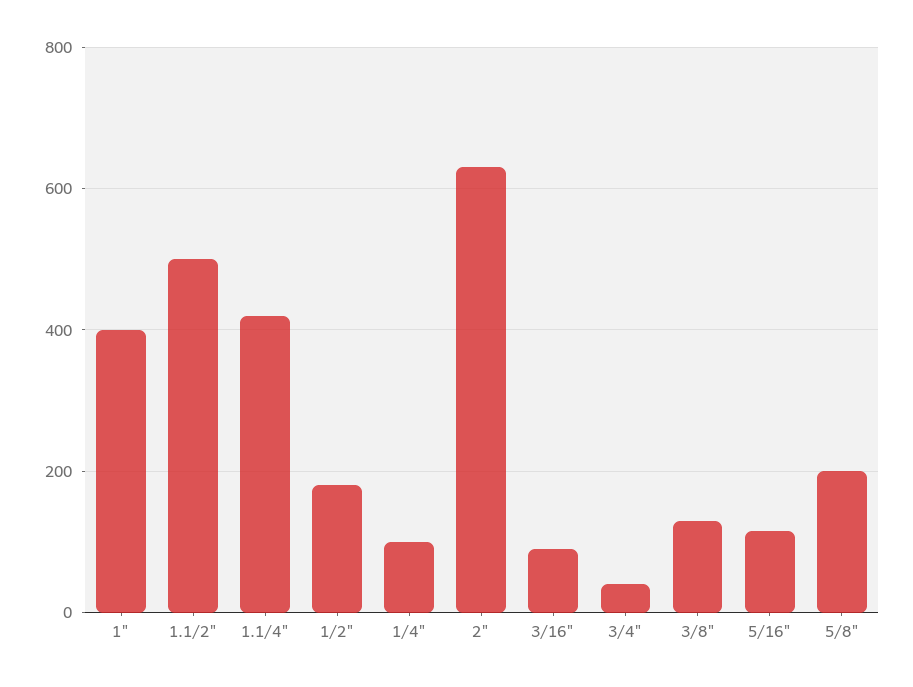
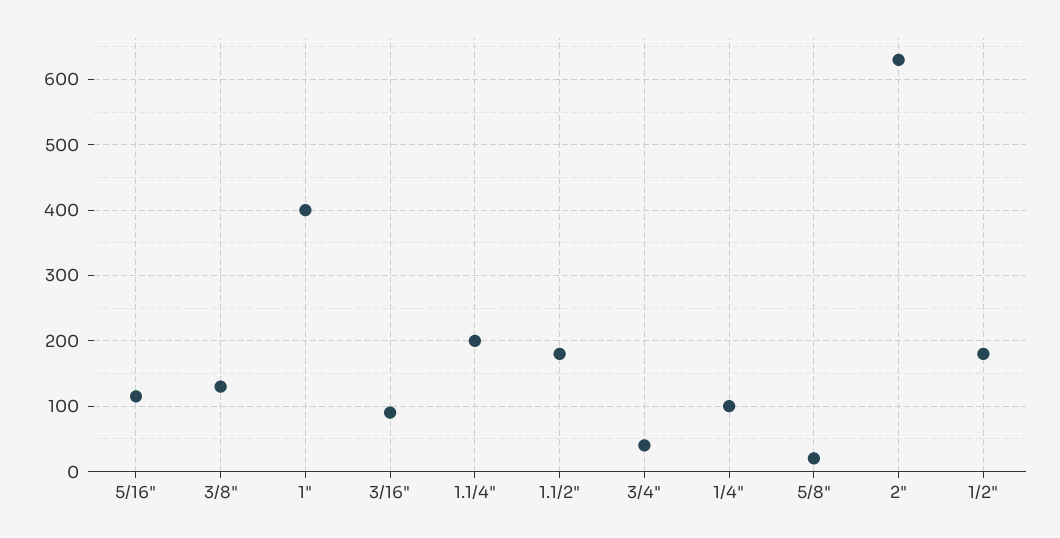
  {
    "1\"": 400,
-   "1.1/2\"": 500,
+   "1.1/2\"": 180,
-   "1.1/4\"": 420,
+   "1.1/4\"": 200,
    "1/2\"": 180,
    "1/4\"": 100,
    "2\"": 630,
    "3/16\"": 90,
    "3/4\"": 40,
    "3/8\"": 130,
    "5/16\"": 120,
-   "5/8\"": 200
+   "5/8\"": 20
  }

